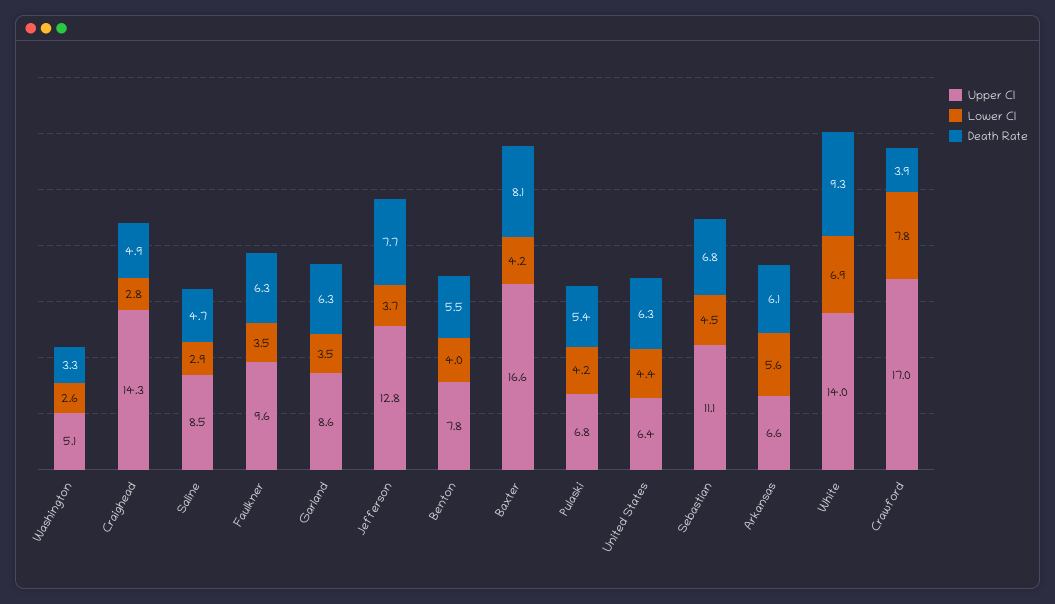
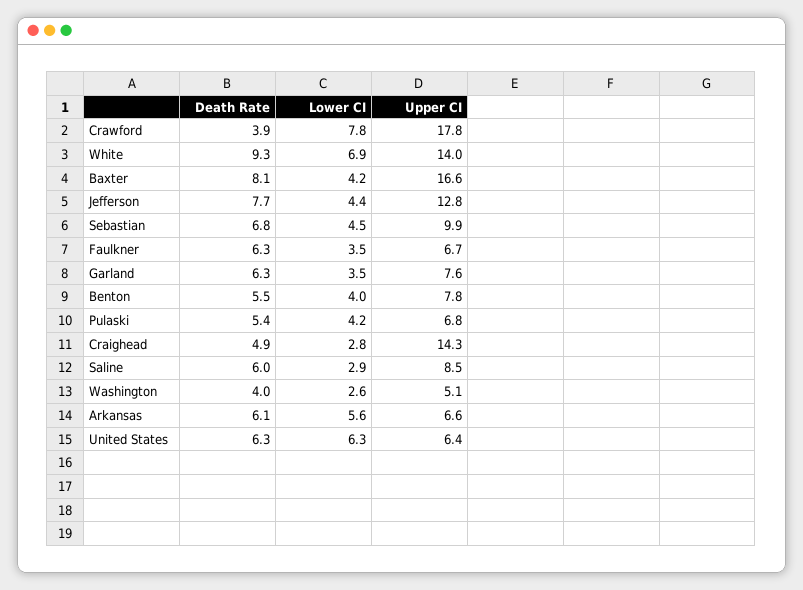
  {
    "Upper CI": {
      "Washington": 5.1,
      "Craighead": 14.3,
      "Saline": 8.5,
-     "Faulkner": 9.6,
+     "Faulkner": 6.7,
-     "Garland": 8.6,
+     "Garland": 7.6,
      "Jefferson": 12.8,
      "Benton": 7.8,
      "Baxter": 16.6,
      "Pulaski": 6.8,
      "United States": 6.4,
-     "Sebastian": 11.1,
+     "Sebastian": 9.9,
      "Arkansas": 6.6,
      "White": 14,
-     "Crawford": 17
+     "Crawford": 17.8
    },
    "Lower CI": {
      "Washington": 2.6,
      "Craighead": 2.8,
      "Saline": 2.9,
      "Faulkner": 3.5,
      "Garland": 3.5,
-     "Jefferson": 3.7,
+     "Jefferson": 4.4,
      "Benton": 4,
      "Baxter": 4.2,
      "Pulaski": 4.2,
-     "United States": 4.4,
+     "United States": 6.3,
      "Sebastian": 4.5,
      "Arkansas": 5.6,
      "White": 6.9,
      "Crawford": 7.8
    },
    "Death Rate": {
-     "Washington": 3.3,
+     "Washington": 4,
      "Craighead": 4.9,
-     "Saline": 4.7,
+     "Saline": 6,
      "Faulkner": 6.3,
      "Garland": 6.3,
      "Jefferson": 7.7,
      "Benton": 5.5,
      "Baxter": 8.1,
      "Pulaski": 5.4,
      "United States": 6.3,
      "Sebastian": 6.8,
      "Arkansas": 6.1,
      "White": 9.3,
      "Crawford": 3.9
    }
  }

